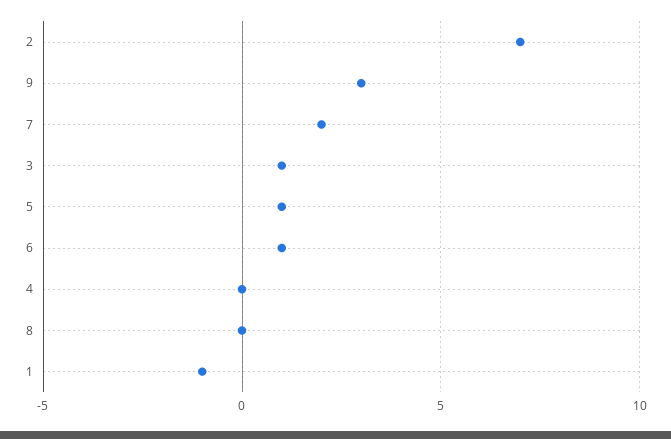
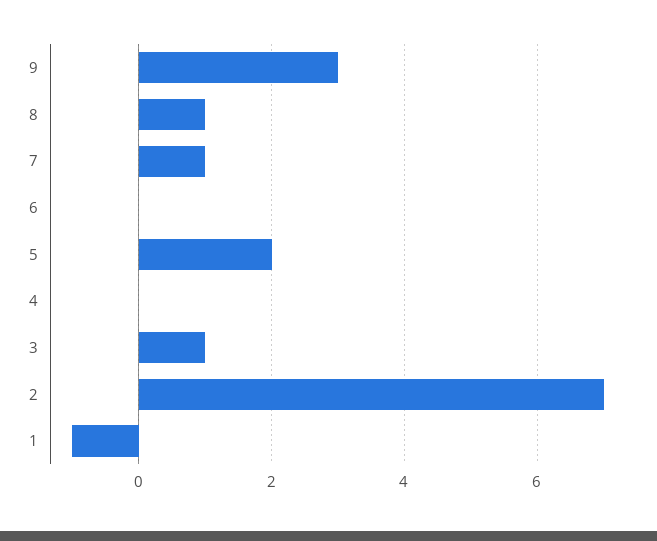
  {
    "2": 7,
    "9": 3,
-   "7": 2,
+   "7": 1,
    "3": 1,
-   "5": 1,
+   "5": 2,
-   "6": 1,
+   "6": 0,
    "4": 0,
-   "8": 0,
+   "8": 1,
    "1": -1
  }

